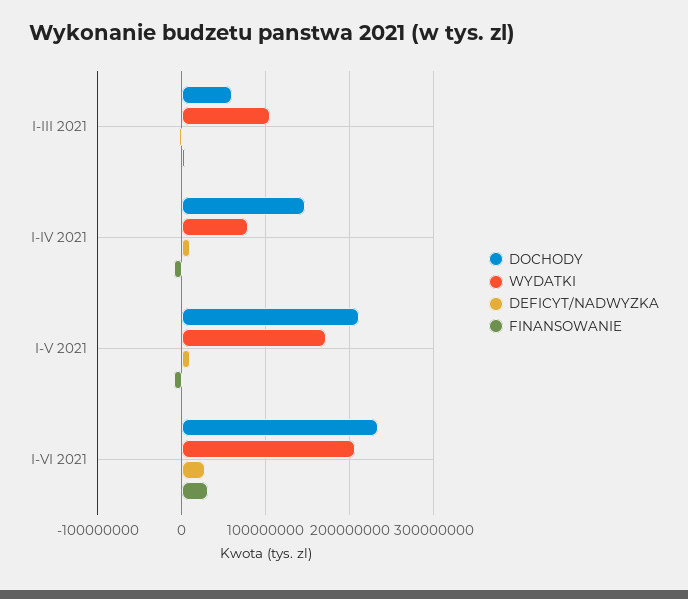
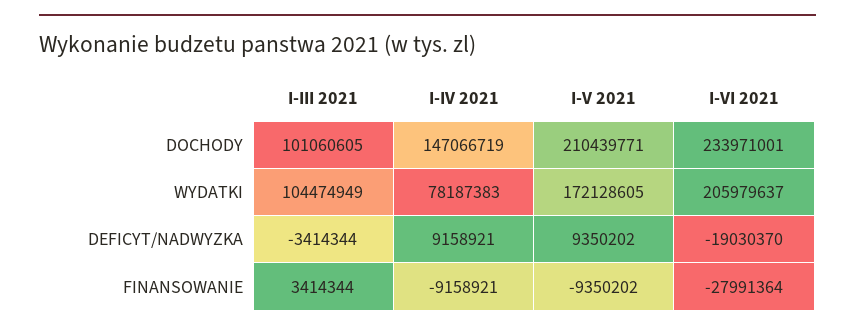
  {
    "DOCHODY": {
-     "I-III 2021": 60000000,
+     "I-III 2021": 101060605,
      "I-IV 2021": 147066719,
      "I-V 2021": 210439771,
      "I-VI 2021": 233971001
    },
    "WYDATKI": {
      "I-III 2021": 104474949,
      "I-IV 2021": 78187383,
      "I-V 2021": 172128605,
      "I-VI 2021": 205979637
    },
    "DEFICYT/NADWYZKA": {
      "I-III 2021": -3414344,
      "I-IV 2021": 9158921,
      "I-V 2021": 9350202,
-     "I-VI 2021": 30000000
+     "I-VI 2021": -19030370
    },
    "FINANSOWANIE": {
      "I-III 2021": 3414344,
      "I-IV 2021": -9158921,
      "I-V 2021": -9350202,
-     "I-VI 2021": 30000000
+     "I-VI 2021": -27991364
    }
  }

